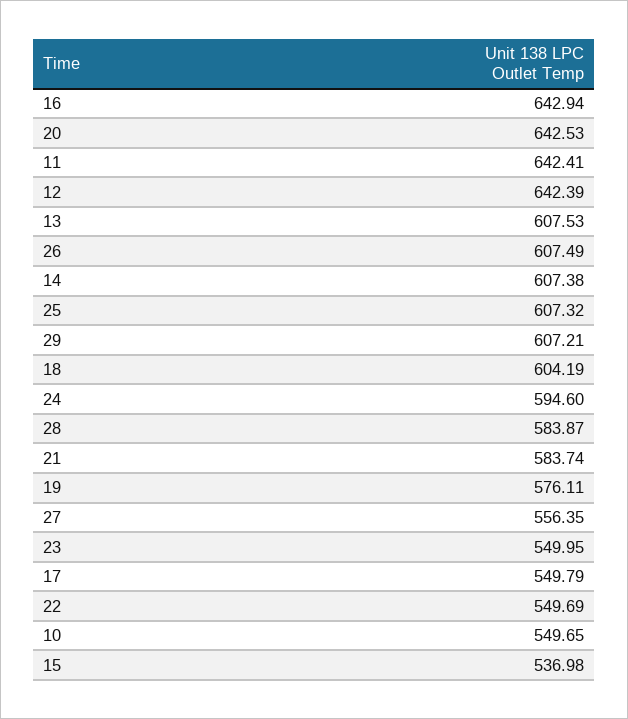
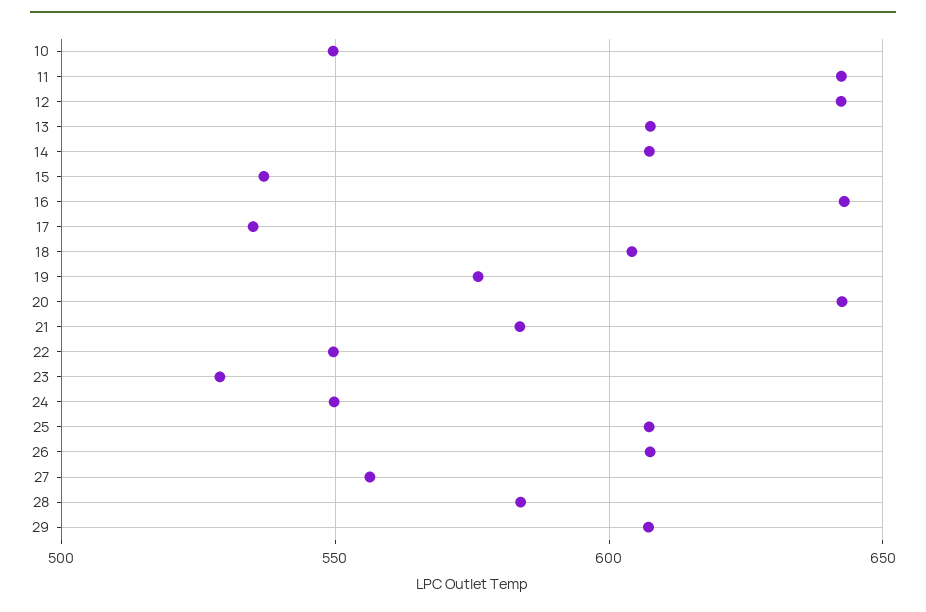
  {
    "16": 642.94,
    "20": 642.53,
    "11": 642.41,
    "12": 642.39,
    "13": 607.53,
    "26": 607.49,
    "14": 607.38,
    "25": 607.32,
    "29": 607.21,
    "18": 604.19,
-   "24": 594.6,
+   "24": 550,
    "28": 583.87,
    "21": 583.74,
    "19": 576.11,
    "27": 556.35,
-   "23": 549.95,
+   "23": 530,
-   "17": 549.79,
+   "17": 535,
    "22": 549.69,
    "10": 549.65,
    "15": 536.98
  }

